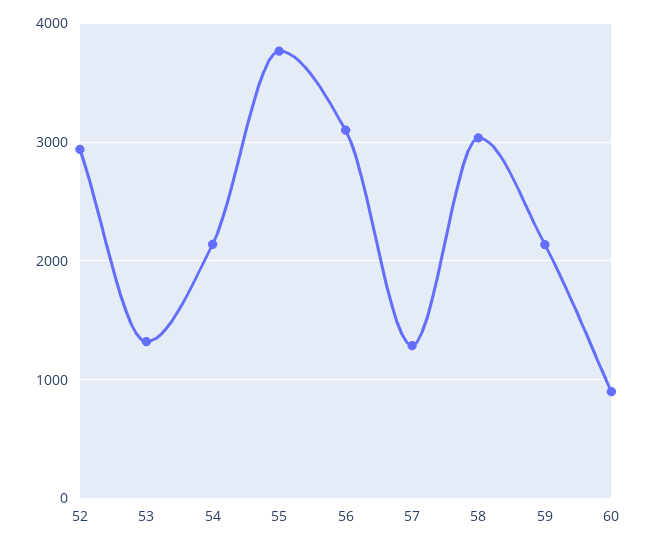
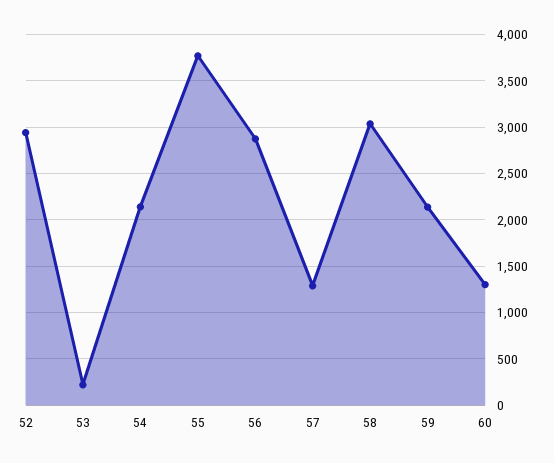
  {
    "52": 2900,
-   "53": 1300,
+   "53": 200,
    "54": 2100,
    "55": 3800,
-   "56": 3100,
+   "56": 2900,
    "57": 1300,
    "58": 3000,
    "59": 2100,
-   "60": 900
+   "60": 1300
  }

